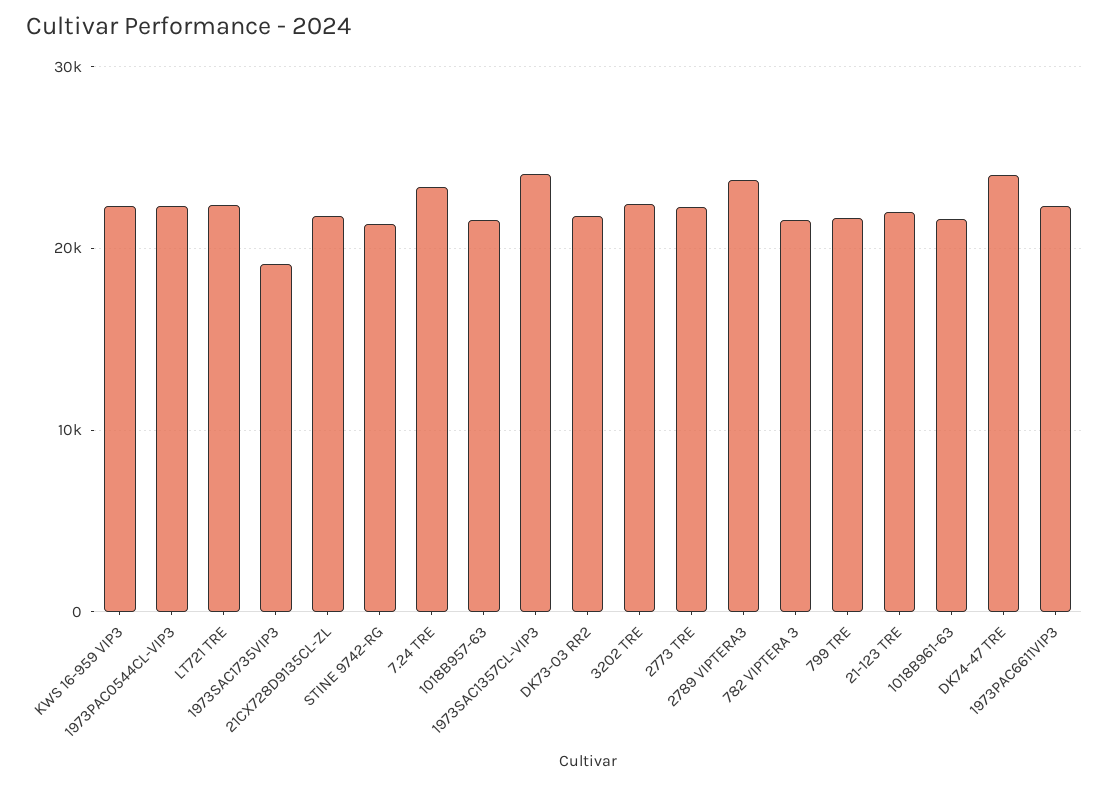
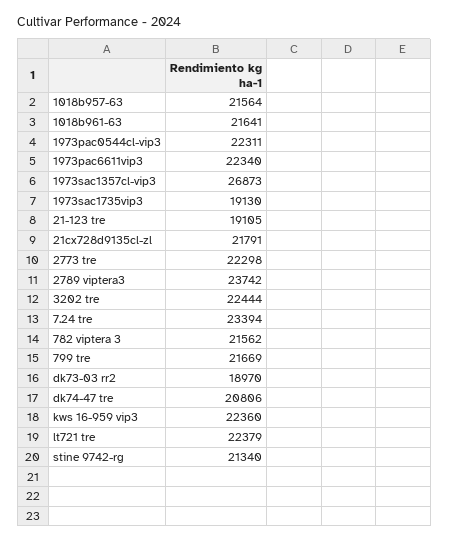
  {
    "KWS 16-959 VIP3": 22360,
    "1973PAC0544CL-VIP3": 22311,
    "LT721 TRE": 22379,
    "1973SAC1735VIP3": 19130,
    "21CX728D9135CL-ZL": 21791,
    "STINE 9742-RG": 21340,
    "7.24 TRE": 23394,
    "1018B957-63": 21564,
-   "1973SAC1357CL-VIP3": 24000,
+   "1973SAC1357CL-VIP3": 26873,
-   "DK73-03 RR2": 22000,
+   "DK73-03 RR2": 18970,
    "3202 TRE": 22444,
    "2773 TRE": 22298,
    "2789 VIPTERA3": 23742,
    "782 VIPTERA 3": 21562,
    "799 TRE": 21669,
-   "21-123 TRE": 22000,
+   "21-123 TRE": 19105,
    "1018B961-63": 21641,
-   "DK74-47 TRE": 24000,
+   "DK74-47 TRE": 20806,
    "1973PAC6611VIP3": 22340
  }

